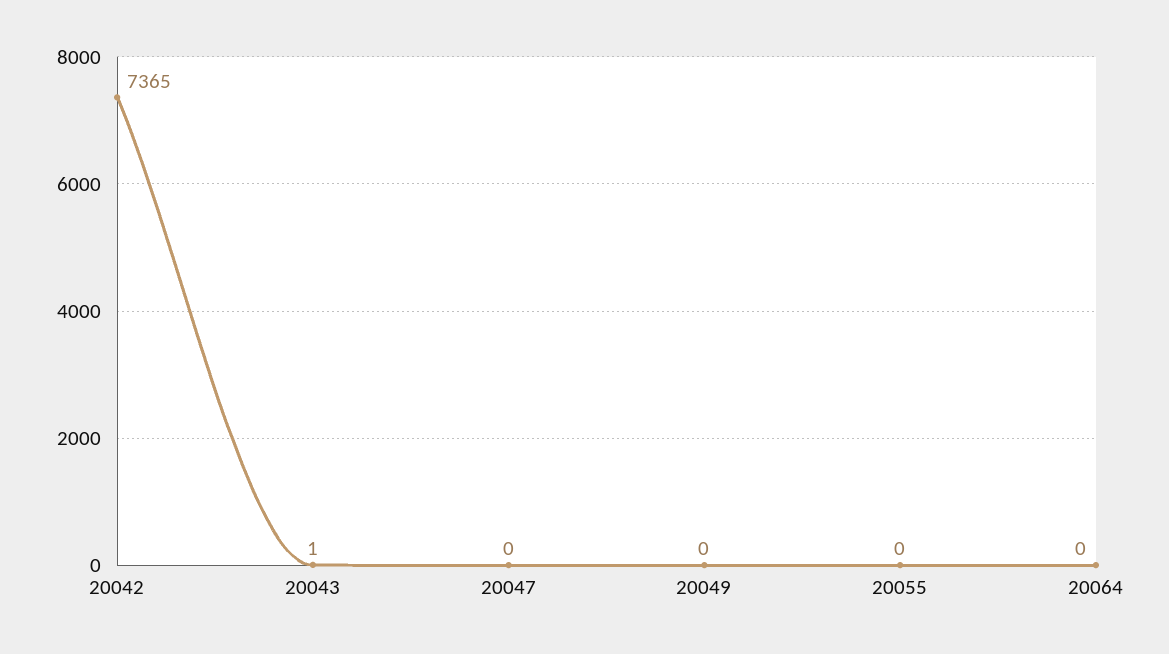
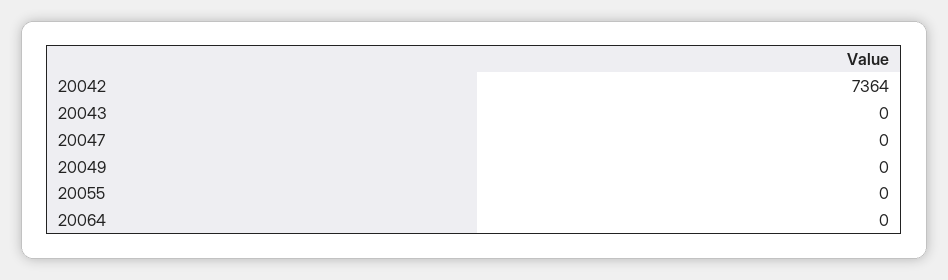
  {
-   "20042": 7365,
+   "20042": 7364,
-   "20043": 1,
+   "20043": 0,
    "20047": 0,
    "20049": 0,
    "20055": 0,
    "20064": 0
  }

